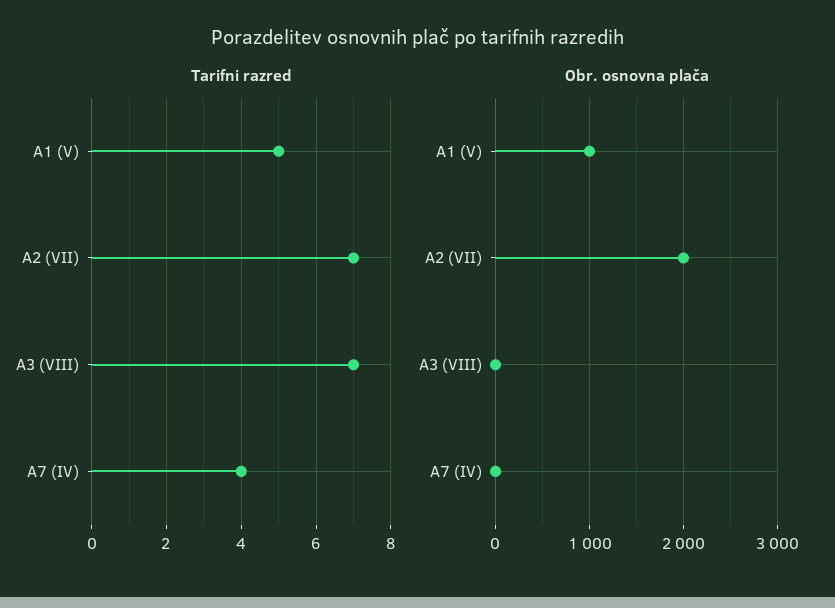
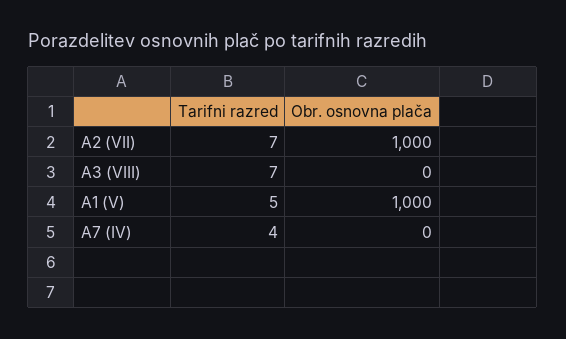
  {
    "Tarifni razred": {
      "A1 (V)": 5,
      "A2 (VII)": 7,
      "A3 (VIII)": 7,
      "A7 (IV)": 4
    },
    "Obr. osnovna plača": {
      "A1 (V)": 1000,
-     "A2 (VII)": 2000,
+     "A2 (VII)": 1000,
      "A3 (VIII)": 0,
      "A7 (IV)": 0
    }
  }

